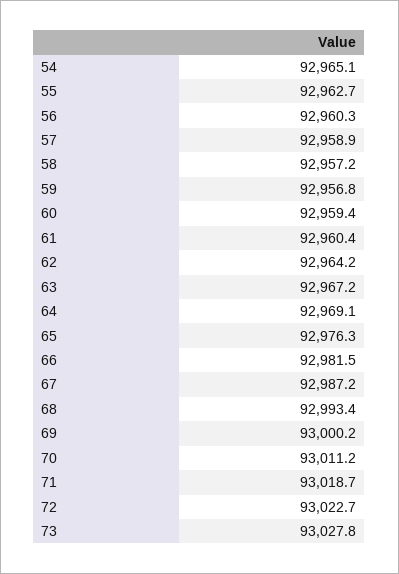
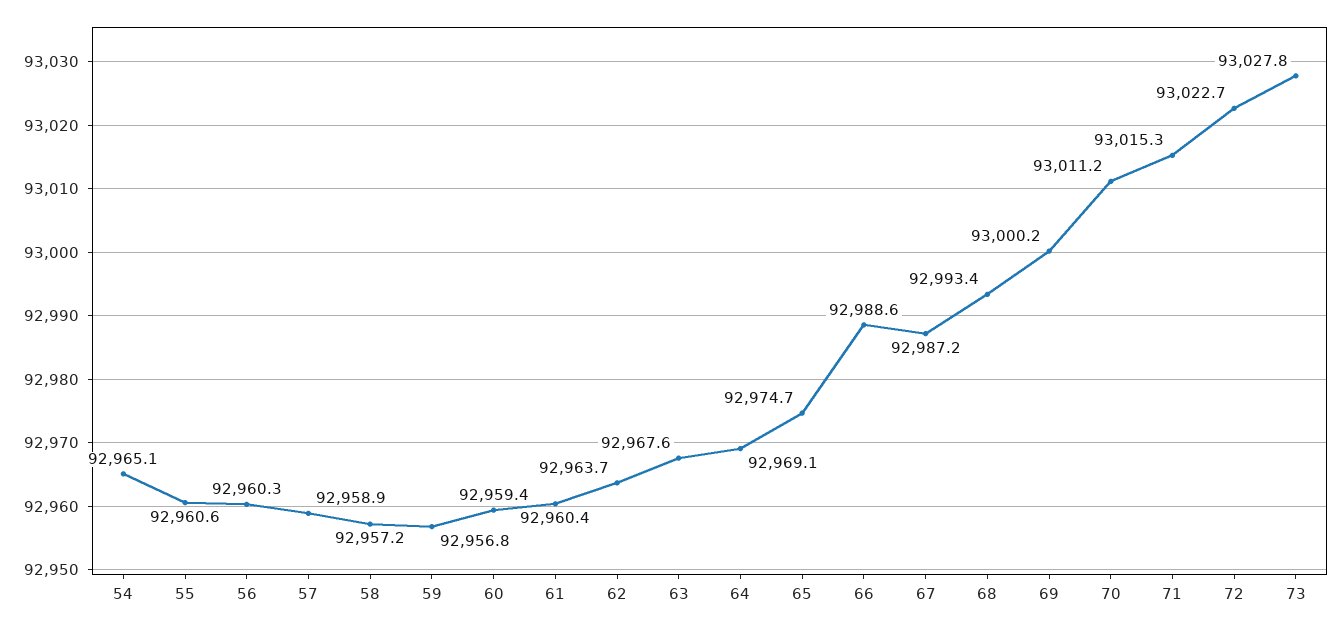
  {
    "54": 92965.1,
-   "55": 92962.7,
+   "55": 92960.6,
    "56": 92960.3,
    "57": 92958.9,
    "58": 92957.2,
    "59": 92956.8,
    "60": 92959.4,
    "61": 92960.4,
-   "62": 92964.2,
+   "62": 92963.7,
-   "63": 92967.2,
+   "63": 92967.6,
    "64": 92969.1,
-   "65": 92976.3,
+   "65": 92974.7,
-   "66": 92981.5,
+   "66": 92988.6,
    "67": 92987.2,
    "68": 92993.4,
    "69": 93000.2,
    "70": 93011.2,
-   "71": 93018.7,
+   "71": 93015.3,
    "72": 93022.7,
    "73": 93027.8
  }

